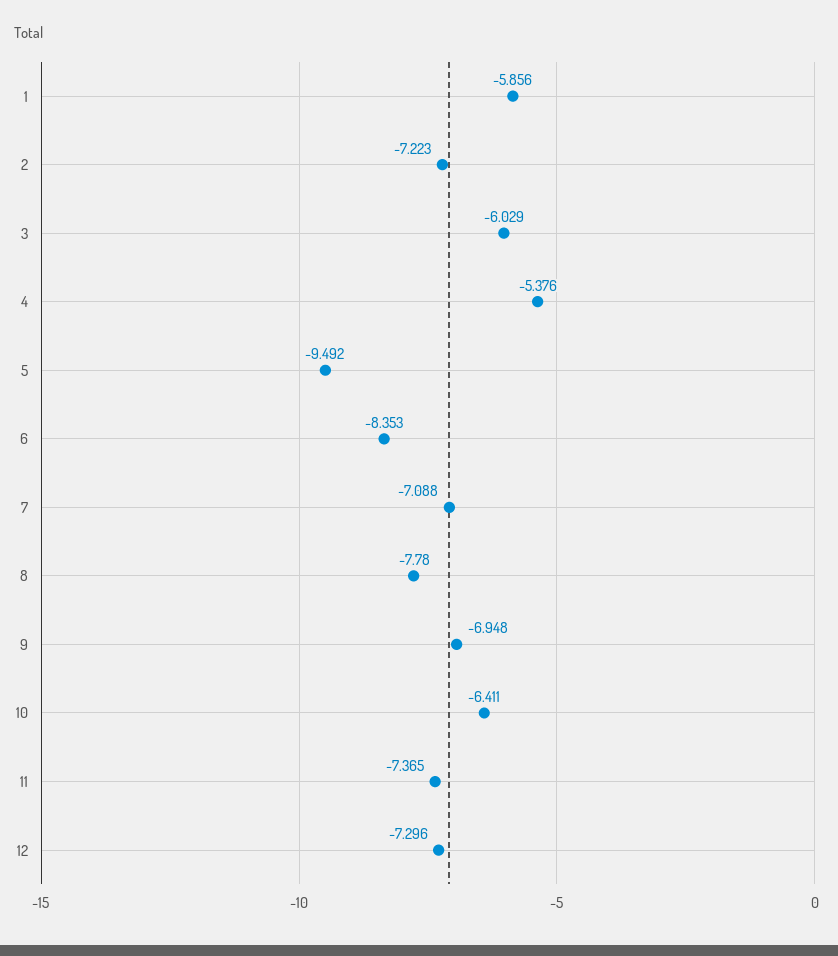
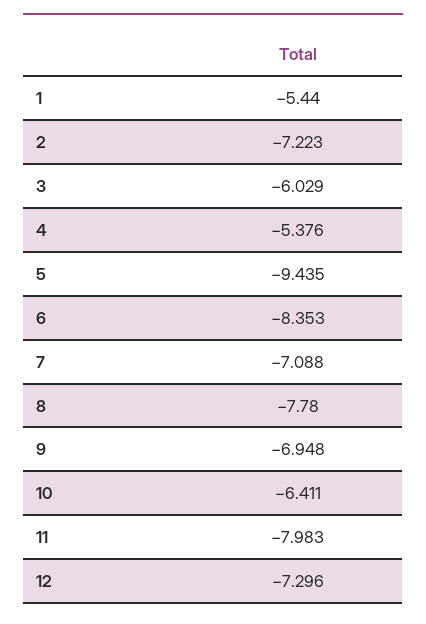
  {
-   "1": -5.856,
+   "1": -5.44,
    "2": -7.223,
    "3": -6.029,
    "4": -5.376,
-   "5": -9.492,
+   "5": -9.435,
    "6": -8.353,
    "7": -7.088,
    "8": -7.78,
    "9": -6.948,
    "10": -6.411,
-   "11": -7.365,
+   "11": -7.983,
    "12": -7.296
  }

